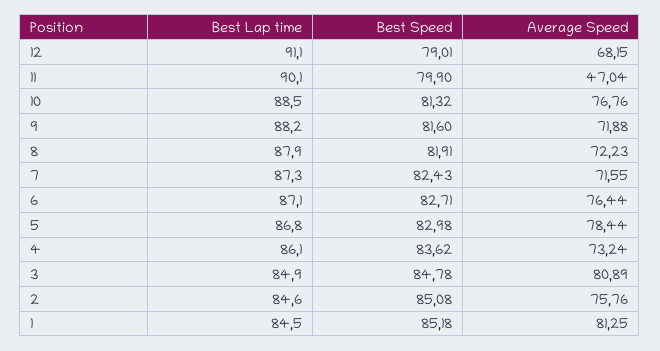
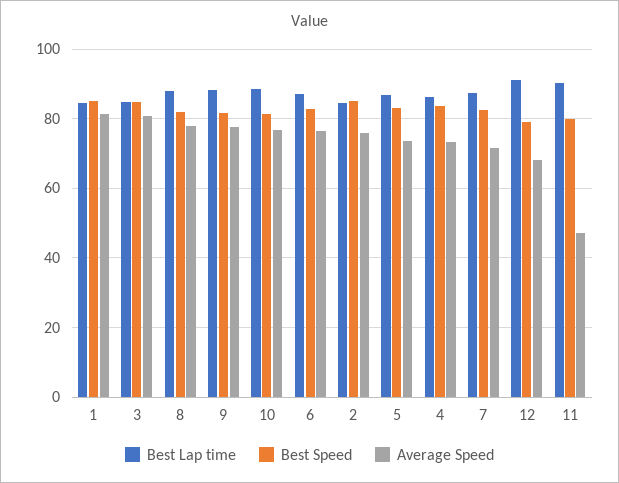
  {
    "Best Lap time": {
      "12": 91.1,
      "11": 90.1,
      "10": 88.5,
      "9": 88.2,
      "8": 87.9,
      "7": 87.3,
      "6": 87.1,
      "5": 86.8,
      "4": 86.1,
      "3": 84.9,
      "2": 84.6,
      "1": 84.5
    },
    "Best Speed": {
      "12": 79.01,
      "11": 79.9,
      "10": 81.32,
      "9": 81.6,
      "8": 81.91,
      "7": 82.43,
      "6": 82.71,
      "5": 82.98,
      "4": 83.62,
      "3": 84.78,
      "2": 85.08,
      "1": 85.18
    },
    "Average Speed": {
      "12": 68.15,
      "11": 47.04,
      "10": 76.76,
-     "9": 71.88,
+     "9": 78,
-     "8": 72.23,
+     "8": 78,
      "7": 71.55,
      "6": 76.44,
-     "5": 78.44,
+     "5": 74,
      "4": 73.24,
      "3": 80.89,
      "2": 75.76,
      "1": 81.25
    }
  }

